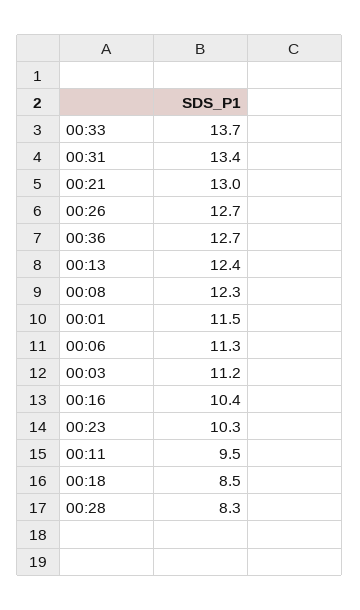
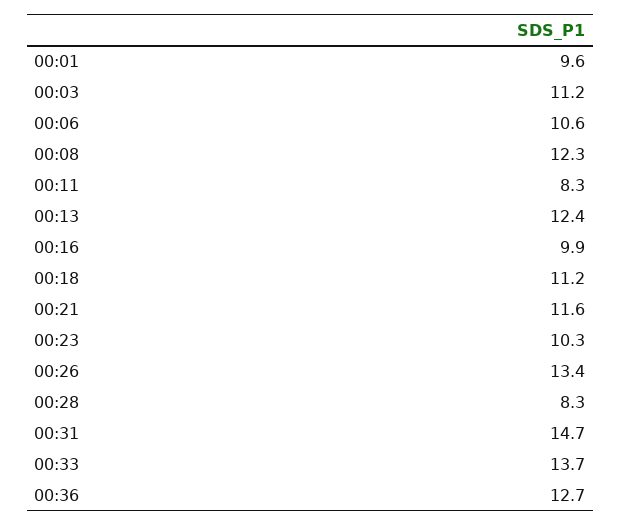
  {
    "00:33": 13.7,
-   "00:31": 13.4,
+   "00:31": 14.7,
-   "00:21": 13,
+   "00:21": 11.6,
-   "00:26": 12.7,
+   "00:26": 13.4,
    "00:36": 12.7,
    "00:13": 12.4,
    "00:08": 12.3,
-   "00:01": 11.5,
+   "00:01": 9.6,
-   "00:06": 11.3,
+   "00:06": 10.6,
    "00:03": 11.2,
-   "00:16": 10.4,
+   "00:16": 9.9,
    "00:23": 10.3,
-   "00:11": 9.5,
+   "00:11": 8.3,
-   "00:18": 8.5,
+   "00:18": 11.2,
    "00:28": 8.3
  }

